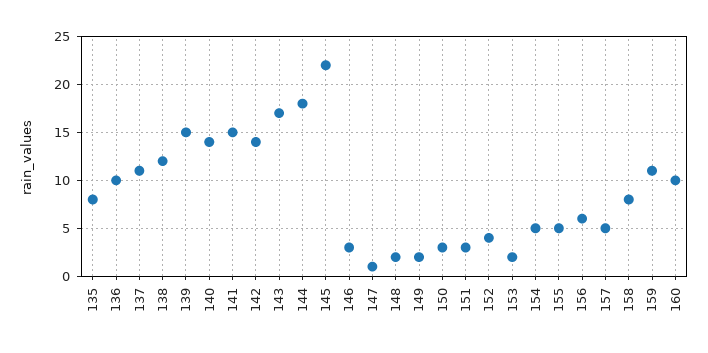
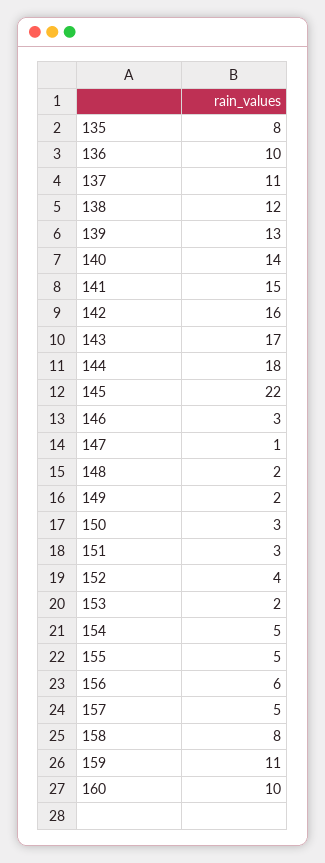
  {
    "135": 8,
    "136": 10,
    "137": 11,
    "138": 12,
-   "139": 15,
+   "139": 13,
    "140": 14,
    "141": 15,
-   "142": 14,
+   "142": 16,
    "143": 17,
    "144": 18,
    "145": 22,
    "146": 3,
    "147": 1,
    "148": 2,
    "149": 2,
    "150": 3,
    "151": 3,
    "152": 4,
    "153": 2,
    "154": 5,
    "155": 5,
    "156": 6,
    "157": 5,
    "158": 8,
    "159": 11,
    "160": 10
  }

